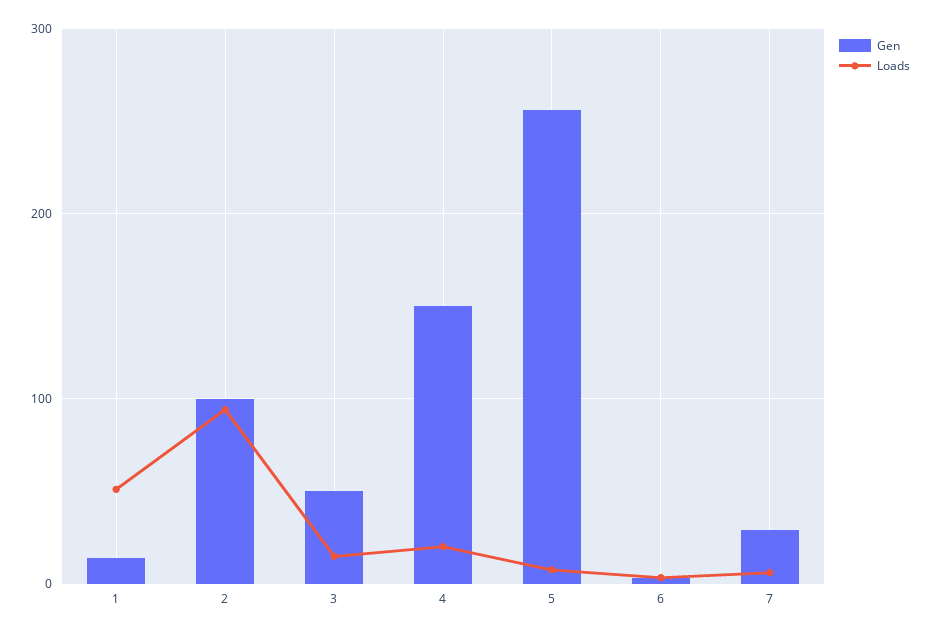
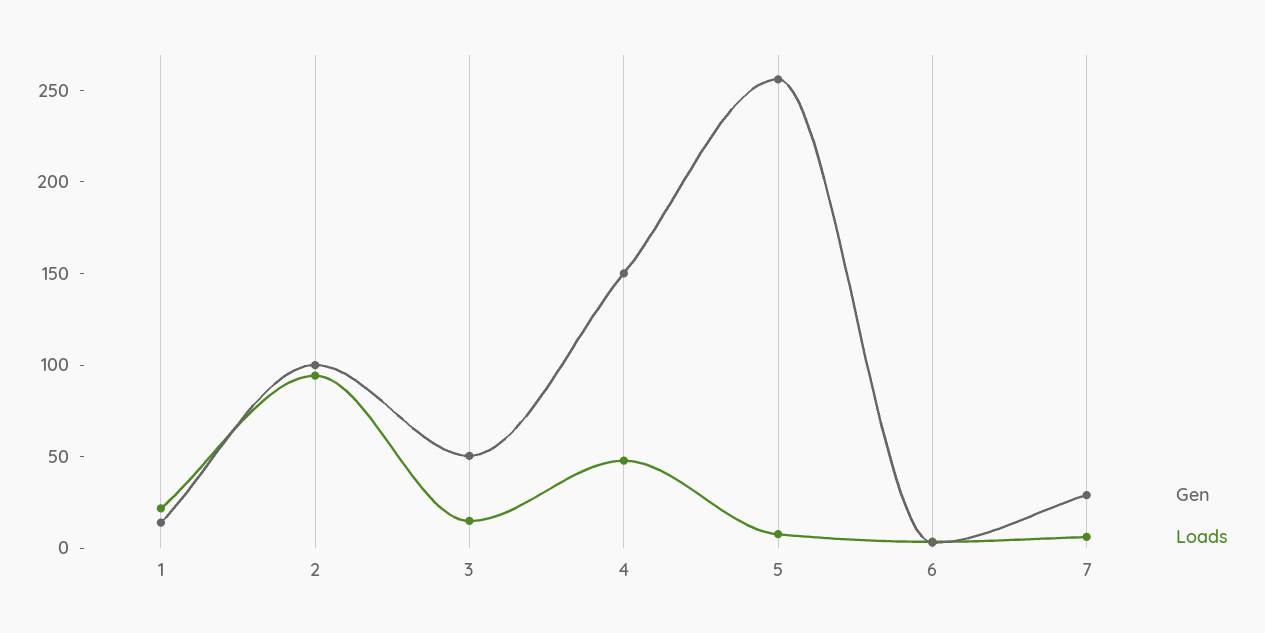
  {
    "Gen": {
      "1": 10,
      "2": 100,
      "3": 50,
      "4": 150,
      "5": 260,
      "6": 0,
      "7": 30
    },
    "Loads": {
-     "1": 50,
+     "1": 20,
      "2": 90,
      "3": 10,
-     "4": 20,
+     "4": 50,
      "5": 10,
      "6": 0,
      "7": 10
    }
  }

